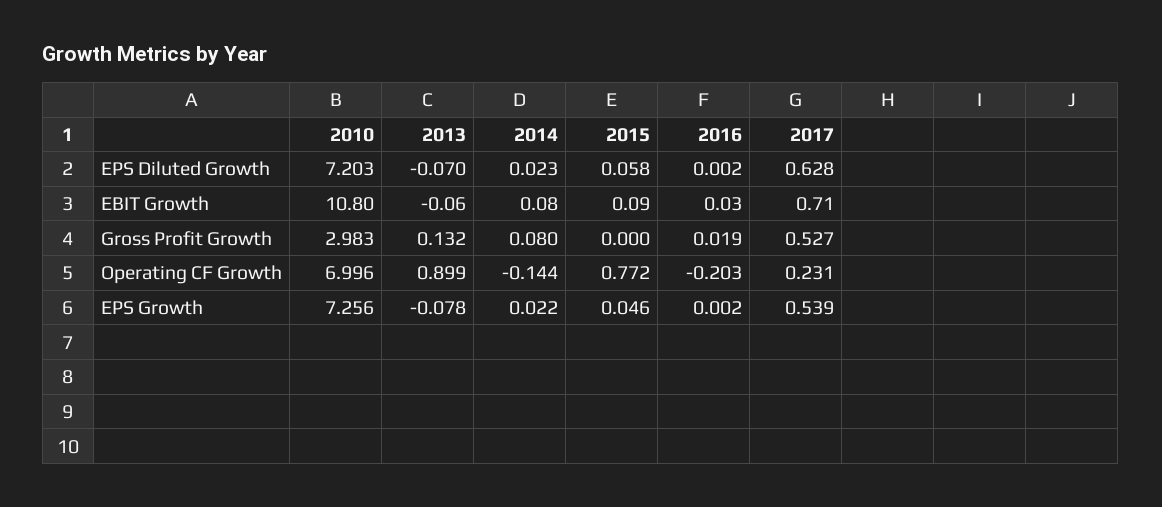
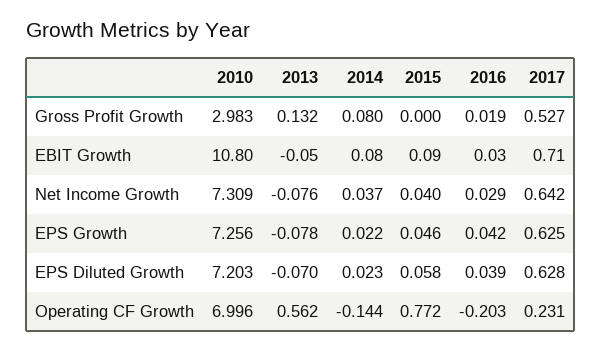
  {
    "2010": {
      "EPS Diluted Growth": 7.203,
      "EBIT Growth": 10.8,
      "Gross Profit Growth": 2.983,
      "Operating CF Growth": 6.996,
-     "EPS Growth": 7.256
+     "EPS Growth": 7.256,
+     "Net Income Growth": 7.309
    },
    "2013": {
      "EPS Diluted Growth": -0.07,
-     "EBIT Growth": -0.06,
+     "EBIT Growth": -0.05,
      "Gross Profit Growth": 0.132,
-     "Operating CF Growth": 0.899,
+     "Operating CF Growth": 0.562,
-     "EPS Growth": -0.078
+     "EPS Growth": -0.078,
+     "Net Income Growth": -0.076
    },
    "2014": {
      "EPS Diluted Growth": 0.023,
      "EBIT Growth": 0.08,
      "Gross Profit Growth": 0.08,
      "Operating CF Growth": -0.144,
-     "EPS Growth": 0.022
+     "EPS Growth": 0.022,
+     "Net Income Growth": 0.037
    },
    "2015": {
      "EPS Diluted Growth": 0.058,
      "EBIT Growth": 0.09,
      "Gross Profit Growth": 0,
      "Operating CF Growth": 0.772,
-     "EPS Growth": 0.046
+     "EPS Growth": 0.046,
+     "Net Income Growth": 0.04
    },
    "2016": {
-     "EPS Diluted Growth": 0.002,
+     "EPS Diluted Growth": 0.039,
      "EBIT Growth": 0.03,
      "Gross Profit Growth": 0.019,
      "Operating CF Growth": -0.203,
-     "EPS Growth": 0.002
+     "EPS Growth": 0.042,
+     "Net Income Growth": 0.029
    },
    "2017": {
      "EPS Diluted Growth": 0.628,
      "EBIT Growth": 0.71,
      "Gross Profit Growth": 0.527,
      "Operating CF Growth": 0.231,
-     "EPS Growth": 0.539
+     "EPS Growth": 0.625,
+     "Net Income Growth": 0.642
    }
  }

